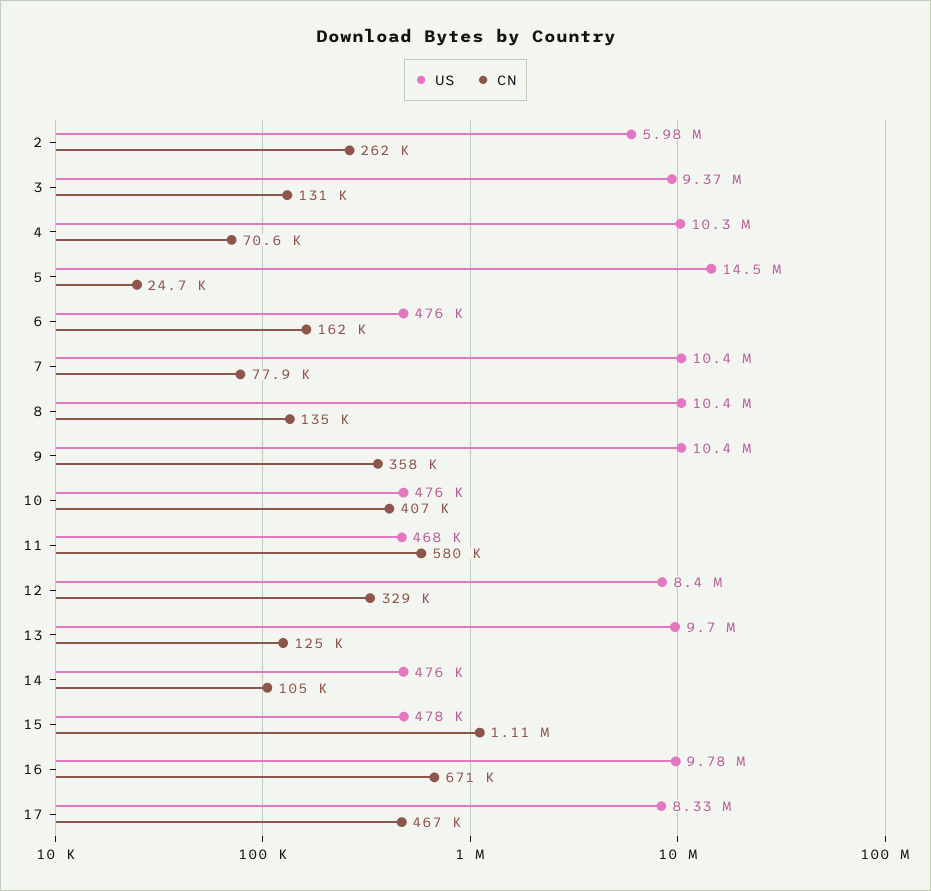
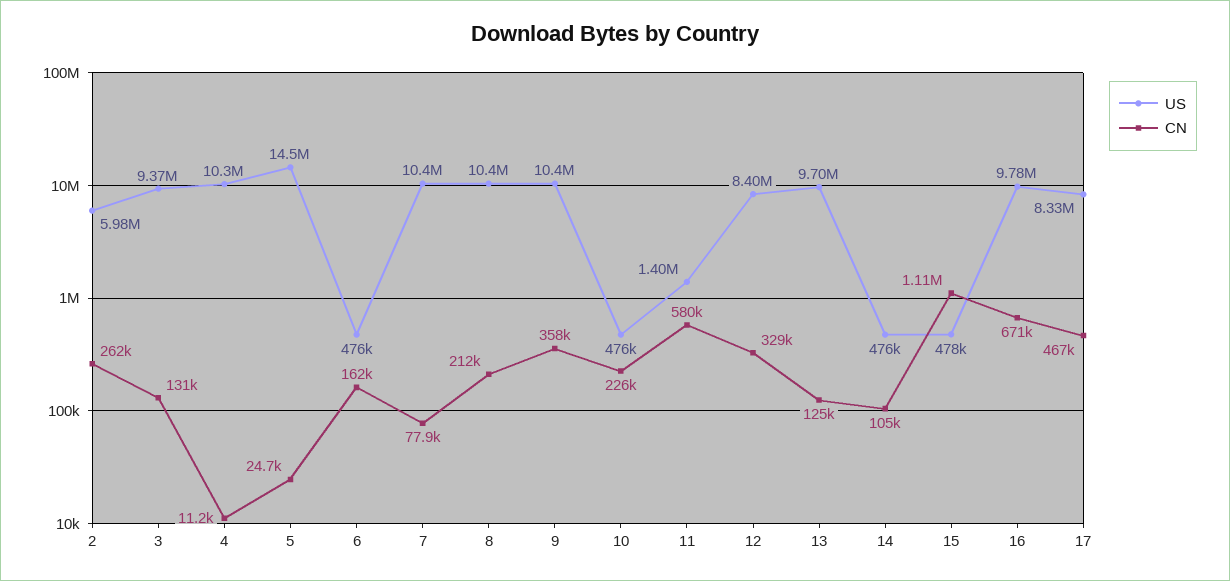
  {
    "US": {
      "2": 5980000,
      "3": 9370000,
      "4": 10300000,
      "5": 14500000,
      "6": 476000,
      "7": 10400000,
      "8": 10400000,
      "9": 10400000,
      "10": 476000,
-     "11": 468000,
+     "11": 1400000,
      "12": 8400000,
      "13": 9700000,
      "14": 476000,
      "15": 478000,
      "16": 9780000,
      "17": 8330000
    },
    "CN": {
      "2": 262000,
      "3": 131000,
-     "4": 70600,
+     "4": 11200,
      "5": 24700,
      "6": 162000,
      "7": 77900,
-     "8": 135000,
+     "8": 212000,
      "9": 358000,
-     "10": 407000,
+     "10": 226000,
      "11": 580000,
      "12": 329000,
      "13": 125000,
      "14": 105000,
      "15": 1110000,
      "16": 671000,
      "17": 467000
    }
  }

